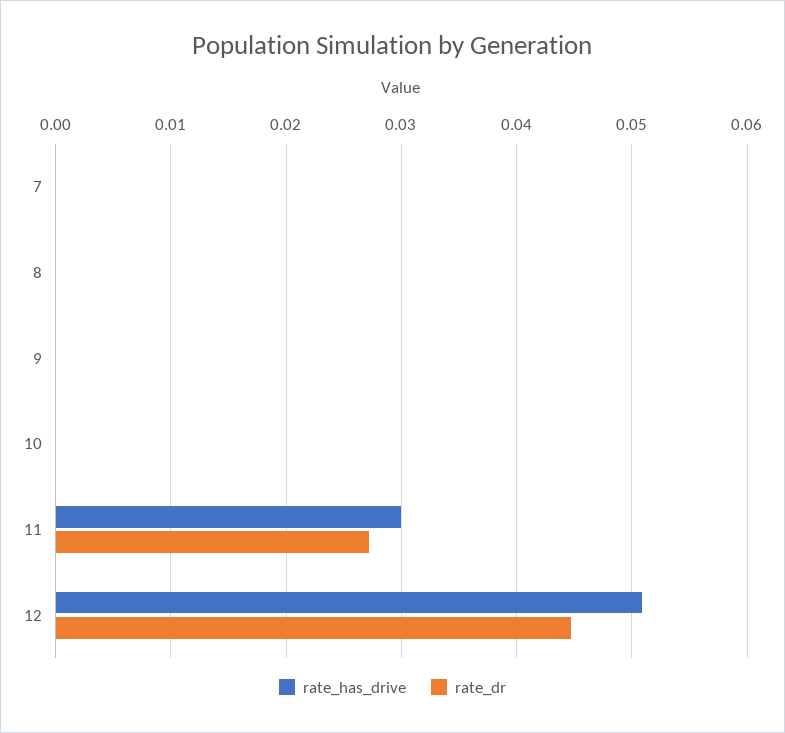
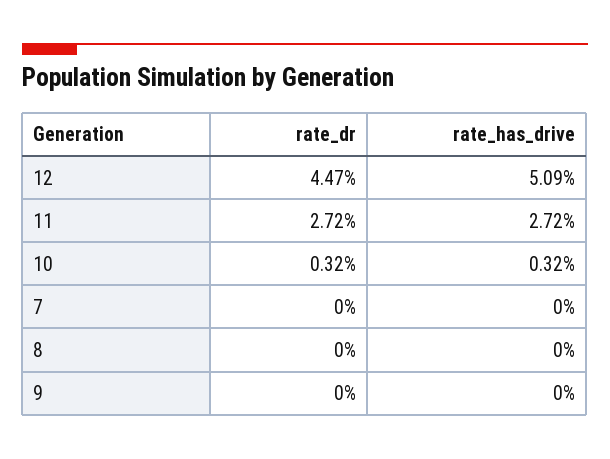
  {
    "rate_has_drive": {
      "7": 0,
      "8": 0,
      "9": 0,
-     "10": 0,
+     "10": 0.0032,
-     "11": 0.03,
+     "11": 0.0272,
      "12": 0.0509
    },
    "rate_dr": {
      "7": 0,
      "8": 0,
      "9": 0,
-     "10": 0,
+     "10": 0.0032,
      "11": 0.0272,
      "12": 0.0447
    }
  }

